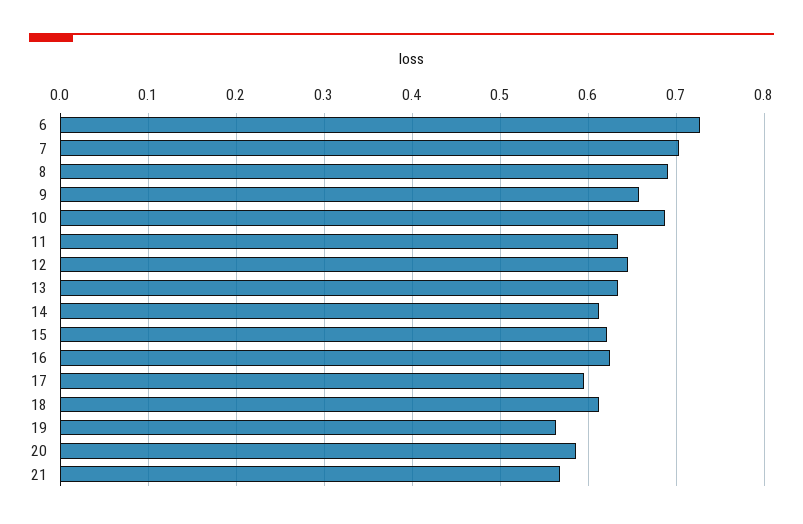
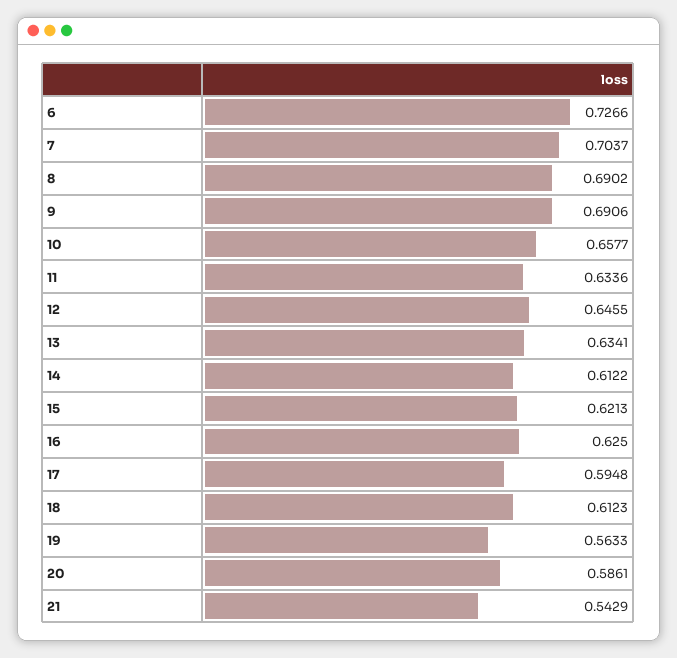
  {
    "6": 0.7266,
    "7": 0.7037,
    "8": 0.6902,
-   "9": 0.66,
+   "9": 0.6906,
-   "10": 0.69,
+   "10": 0.6577,
    "11": 0.6336,
    "12": 0.6455,
    "13": 0.6341,
    "14": 0.6122,
    "15": 0.6213,
    "16": 0.625,
    "17": 0.5948,
    "18": 0.6123,
    "19": 0.5633,
    "20": 0.5861,
-   "21": 0.57
+   "21": 0.5429
  }

